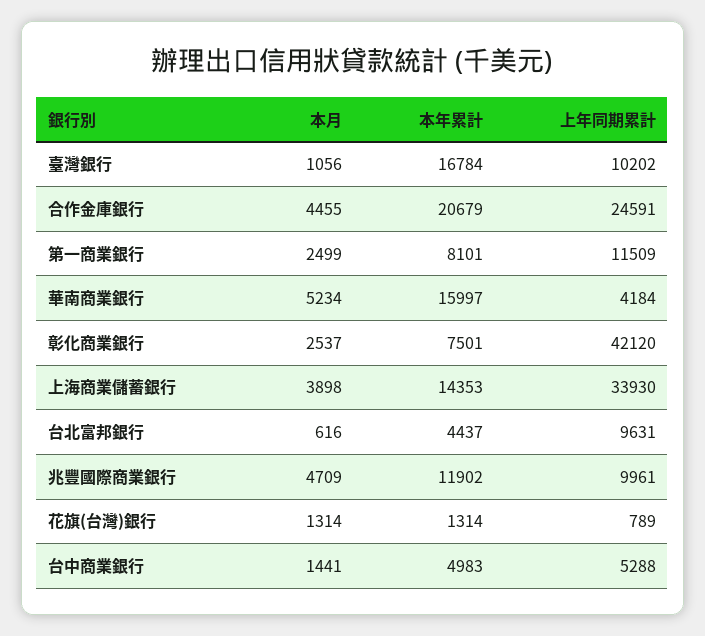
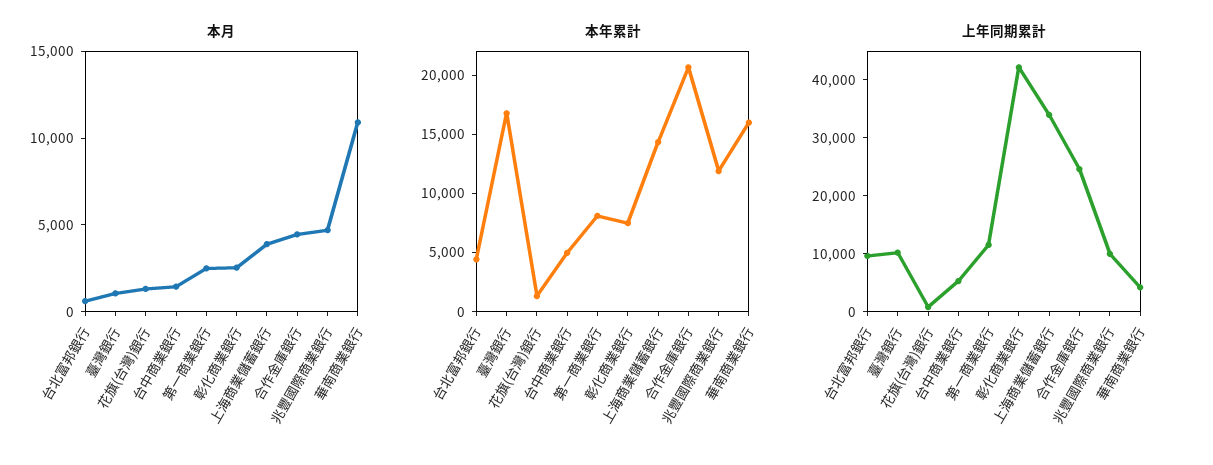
  {
    "本月": {
      "臺灣銀行": 1056,
      "合作金庫銀行": 4455,
      "第一商業銀行": 2499,
-     "華南商業銀行": 5234,
+     "華南商業銀行": 11000,
      "彰化商業銀行": 2537,
      "上海商業儲蓄銀行": 3898,
      "台北富邦銀行": 616,
      "兆豐國際商業銀行": 4709,
      "花旗(台灣)銀行": 1314,
      "台中商業銀行": 1441
    },
    "本年累計": {
      "臺灣銀行": 16784,
      "合作金庫銀行": 20679,
      "第一商業銀行": 8101,
      "華南商業銀行": 15997,
      "彰化商業銀行": 7501,
      "上海商業儲蓄銀行": 14353,
      "台北富邦銀行": 4437,
      "兆豐國際商業銀行": 11902,
      "花旗(台灣)銀行": 1314,
      "台中商業銀行": 4983
    },
    "上年同期累計": {
      "臺灣銀行": 10202,
      "合作金庫銀行": 24591,
      "第一商業銀行": 11509,
      "華南商業銀行": 4184,
      "彰化商業銀行": 42120,
      "上海商業儲蓄銀行": 33930,
      "台北富邦銀行": 9631,
      "兆豐國際商業銀行": 9961,
      "花旗(台灣)銀行": 789,
      "台中商業銀行": 5288
    }
  }

